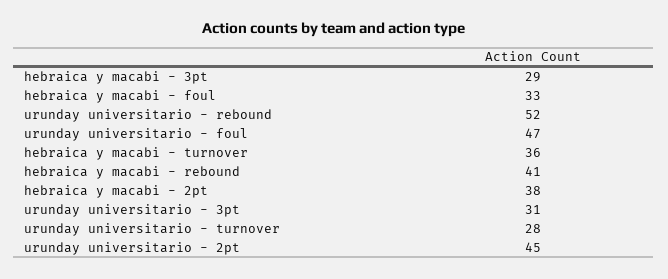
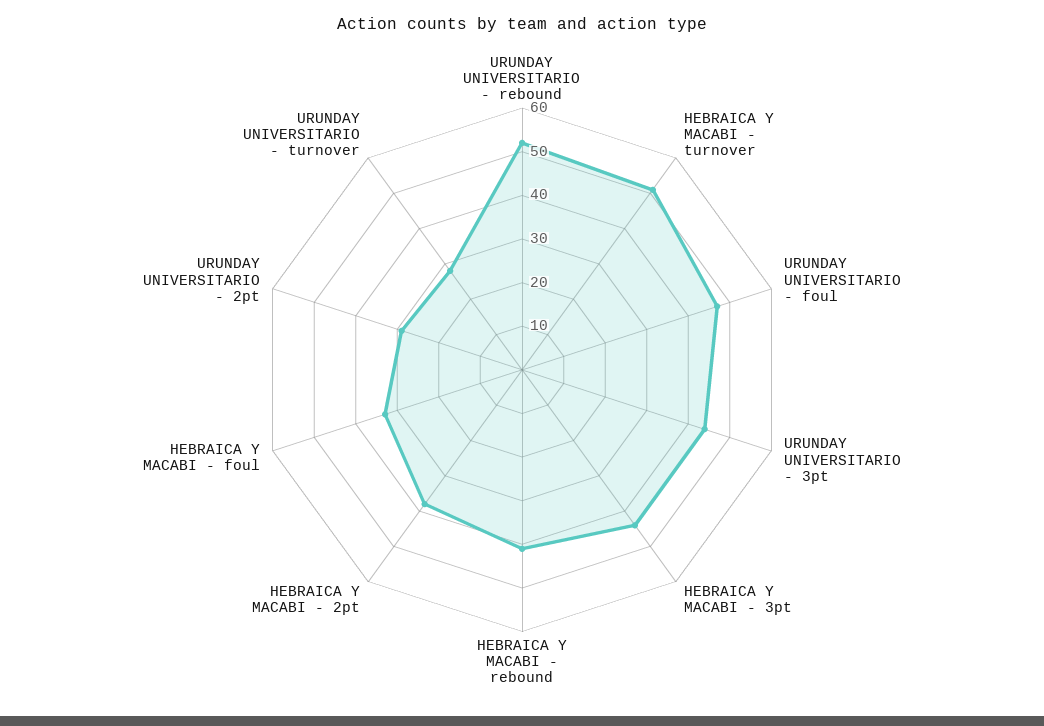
  {
-   "hebraica y macabi - 3pt": 29,
+   "hebraica y macabi - 3pt": 45,
    "hebraica y macabi - foul": 33,
    "urunday universitario - rebound": 52,
    "urunday universitario - foul": 47,
-   "hebraica y macabi - turnover": 36,
+   "hebraica y macabi - turnover": 50,
    "hebraica y macabi - rebound": 41,
    "hebraica y macabi - 2pt": 38,
-   "urunday universitario - 3pt": 31,
+   "urunday universitario - 3pt": 45,
    "urunday universitario - turnover": 28,
-   "urunday universitario - 2pt": 45
+   "urunday universitario - 2pt": 30
  }

